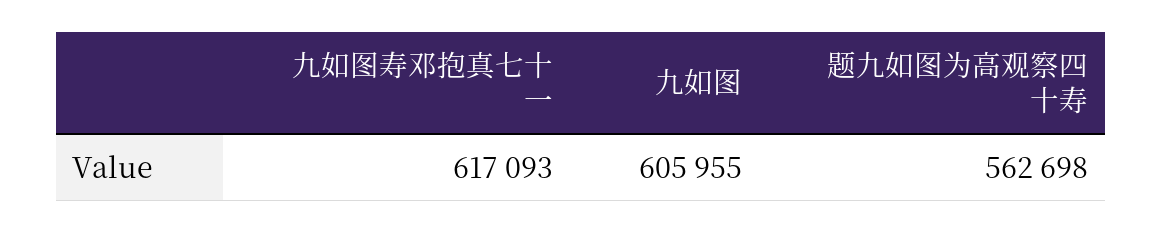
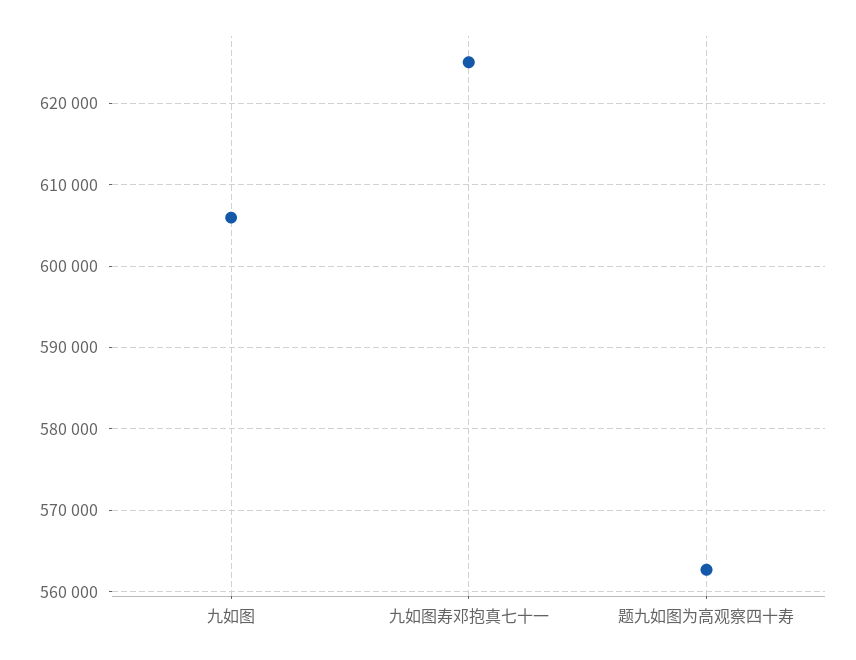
  {
-   "九如图寿邓抱真七十一": 617093,
+   "九如图寿邓抱真七十一": 625000,
    "九如图": 605955,
    "题九如图为高观察四十寿": 562698
  }

